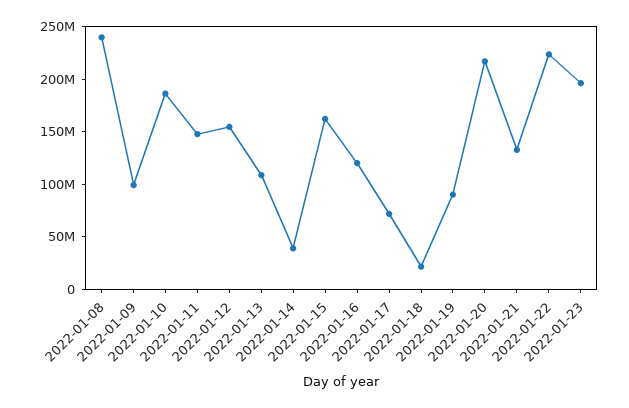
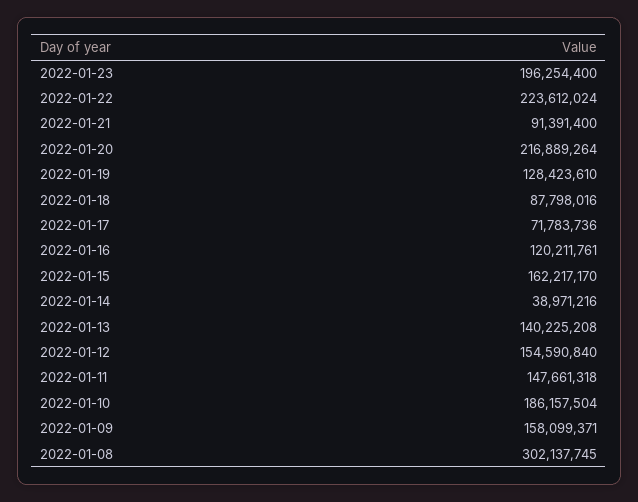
  {
-   "2022-01-08": 240000000,
+   "2022-01-08": 302137745,
-   "2022-01-09": 100000000,
+   "2022-01-09": 158099371,
    "2022-01-10": 186157504,
    "2022-01-11": 147661318,
    "2022-01-12": 154590840,
-   "2022-01-13": 110000000,
+   "2022-01-13": 140225208,
    "2022-01-14": 38971216,
    "2022-01-15": 162217170,
    "2022-01-16": 120211761,
    "2022-01-17": 71783736,
-   "2022-01-18": 20000000,
+   "2022-01-18": 87798016,
-   "2022-01-19": 90000000,
+   "2022-01-19": 128423610,
    "2022-01-20": 216889264,
-   "2022-01-21": 130000000,
+   "2022-01-21": 91391400,
    "2022-01-22": 223612024,
    "2022-01-23": 196254400
  }

